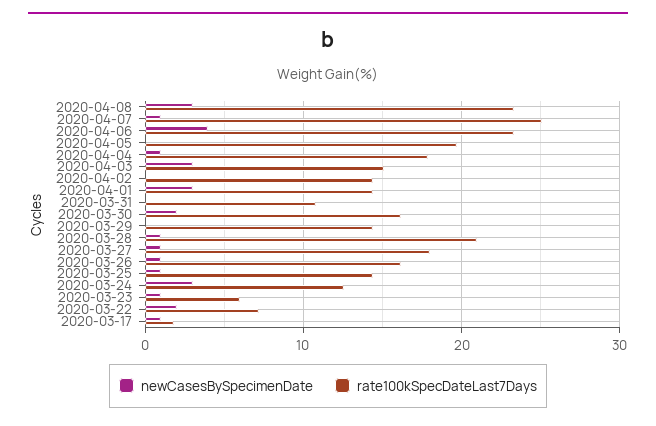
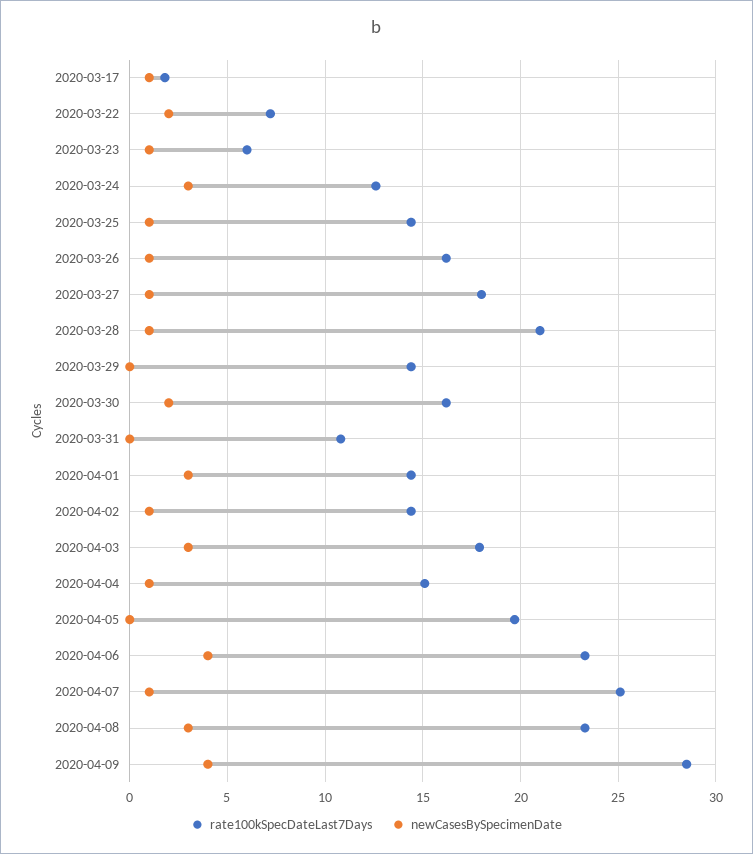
  {
    "newCasesBySpecimenDate": {
      "2020-04-08": 3,
      "2020-04-07": 1,
      "2020-04-06": 4,
      "2020-04-05": 0,
      "2020-04-04": 1,
      "2020-04-03": 3,
-     "2020-04-02": 0,
+     "2020-04-02": 1,
      "2020-04-01": 3,
      "2020-03-31": 0,
      "2020-03-30": 2,
      "2020-03-29": 0,
      "2020-03-28": 1,
      "2020-03-27": 1,
      "2020-03-26": 1,
      "2020-03-25": 1,
      "2020-03-24": 3,
      "2020-03-23": 1,
      "2020-03-22": 2,
-     "2020-03-17": 1
+     "2020-03-17": 1,
+     "2020-04-09": 4
    },
    "rate100kSpecDateLast7Days": {
      "2020-04-08": 23.5,
      "2020-04-07": 25,
      "2020-04-06": 23.5,
      "2020-04-05": 19.5,
-     "2020-04-04": 18,
+     "2020-04-04": 15,
-     "2020-04-03": 15,
+     "2020-04-03": 18,
      "2020-04-02": 14.5,
      "2020-04-01": 14.5,
      "2020-03-31": 11,
      "2020-03-30": 16,
      "2020-03-29": 14.5,
      "2020-03-28": 21,
      "2020-03-27": 18,
      "2020-03-26": 16,
      "2020-03-25": 14.5,
      "2020-03-24": 12.5,
      "2020-03-23": 6,
      "2020-03-22": 7,
-     "2020-03-17": 2
+     "2020-03-17": 2,
+     "2020-04-09": 28.5
    }
  }

